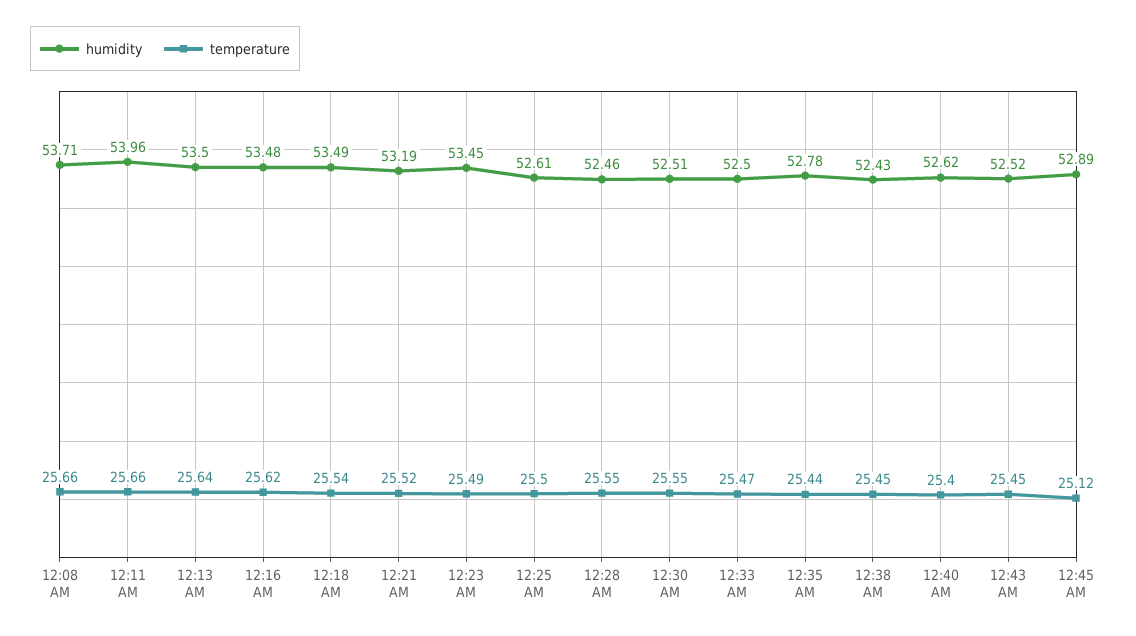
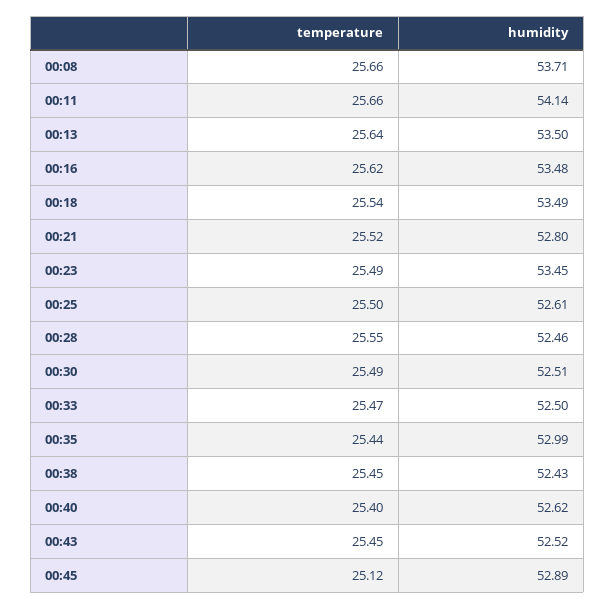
  {
    "humidity": {
      "12:08 AM": 53.71,
-     "12:11 AM": 53.96,
+     "12:11 AM": 54.14,
      "12:13 AM": 53.5,
      "12:16 AM": 53.48,
      "12:18 AM": 53.49,
-     "12:21 AM": 53.19,
+     "12:21 AM": 52.8,
      "12:23 AM": 53.45,
      "12:25 AM": 52.61,
      "12:28 AM": 52.46,
      "12:30 AM": 52.51,
      "12:33 AM": 52.5,
-     "12:35 AM": 52.78,
+     "12:35 AM": 52.99,
      "12:38 AM": 52.43,
      "12:40 AM": 52.62,
      "12:43 AM": 52.52,
      "12:45 AM": 52.89
    },
    "temperature": {
      "12:08 AM": 25.66,
      "12:11 AM": 25.66,
      "12:13 AM": 25.64,
      "12:16 AM": 25.62,
      "12:18 AM": 25.54,
      "12:21 AM": 25.52,
      "12:23 AM": 25.49,
      "12:25 AM": 25.5,
      "12:28 AM": 25.55,
-     "12:30 AM": 25.55,
+     "12:30 AM": 25.49,
      "12:33 AM": 25.47,
      "12:35 AM": 25.44,
      "12:38 AM": 25.45,
      "12:40 AM": 25.4,
      "12:43 AM": 25.45,
      "12:45 AM": 25.12
    }
  }

